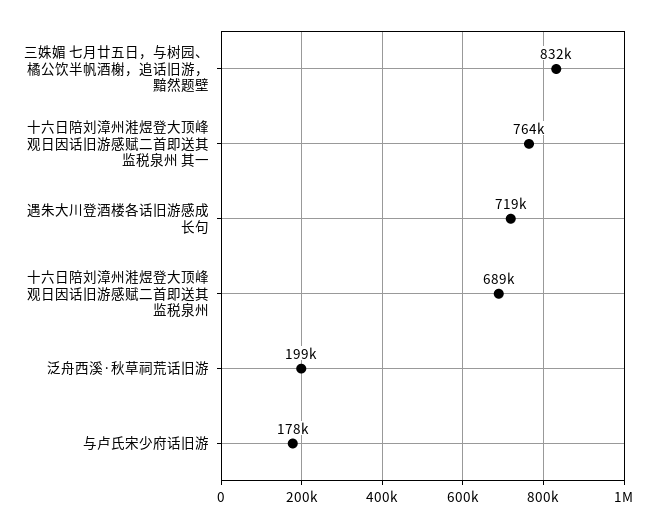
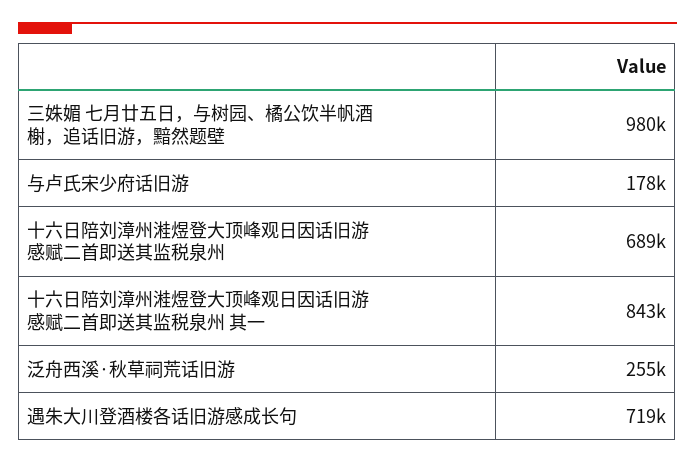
  {
-   "三姝媚 七月廿五日，与树园、橘公饮半帆酒榭，追话旧游，黯然题壁": 832000,
+   "三姝媚 七月廿五日，与树园、橘公饮半帆酒榭，追话旧游，黯然题壁": 980000,
-   "十六日陪刘漳州溎煜登大顶峰观日因话旧游感赋二首即送其监税泉州 其一": 764000,
+   "十六日陪刘漳州溎煜登大顶峰观日因话旧游感赋二首即送其监税泉州 其一": 843000,
    "遇朱大川登酒楼各话旧游感成长句": 719000,
    "十六日陪刘漳州溎煜登大顶峰观日因话旧游感赋二首即送其监税泉州": 689000,
-   "泛舟西溪·秋草祠荒话旧游": 199000,
+   "泛舟西溪·秋草祠荒话旧游": 255000,
    "与卢氏宋少府话旧游": 178000
  }

